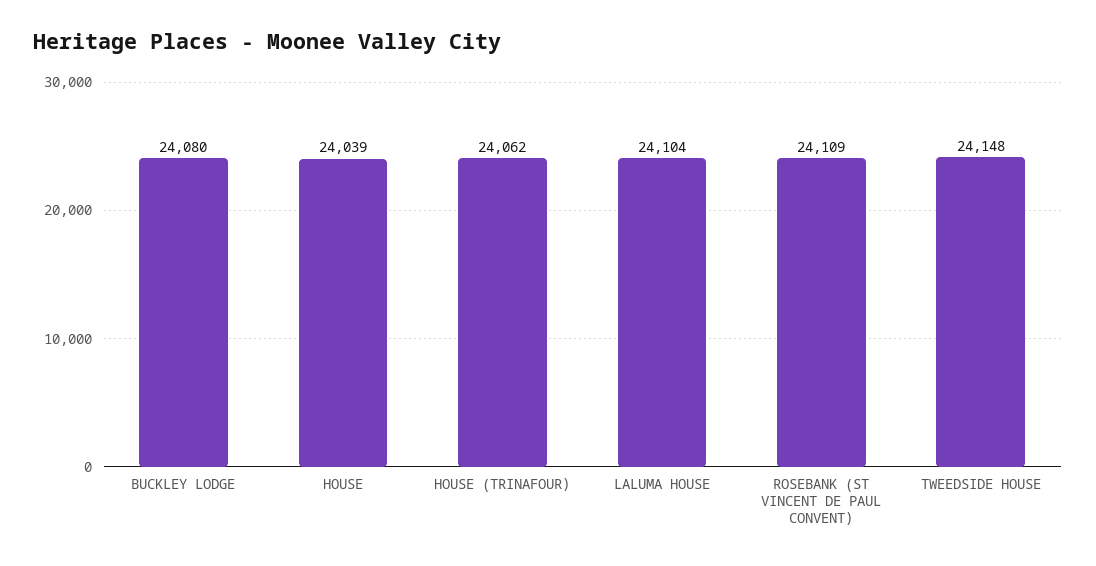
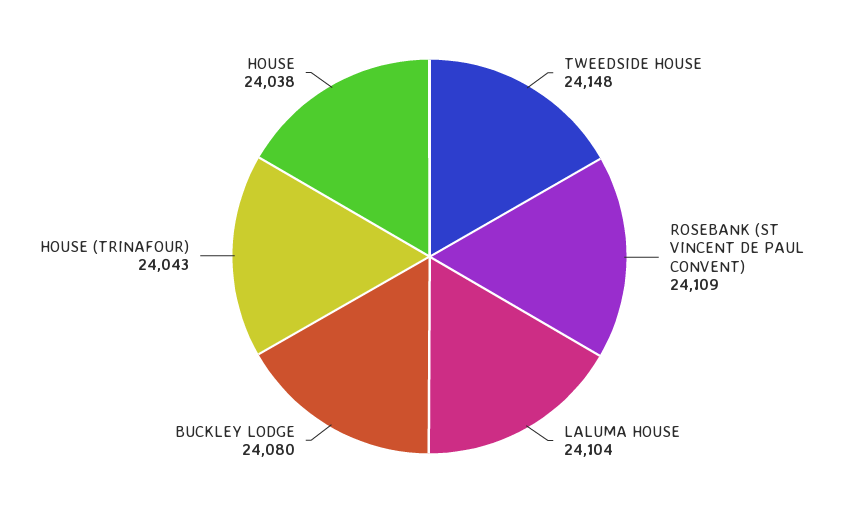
  {
    "BUCKLEY LODGE": 24080,
-   "HOUSE": 24039,
+   "HOUSE": 24038,
-   "HOUSE (TRINAFOUR)": 24062,
+   "HOUSE (TRINAFOUR)": 24043,
    "LALUMA HOUSE": 24104,
    "ROSEBANK (ST VINCENT DE PAUL CONVENT)": 24109,
    "TWEEDSIDE HOUSE": 24148
  }

